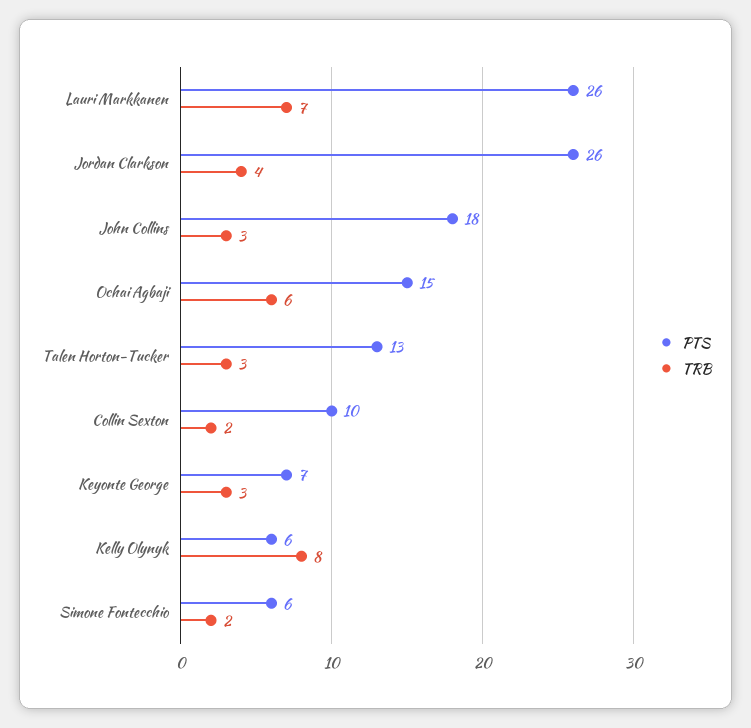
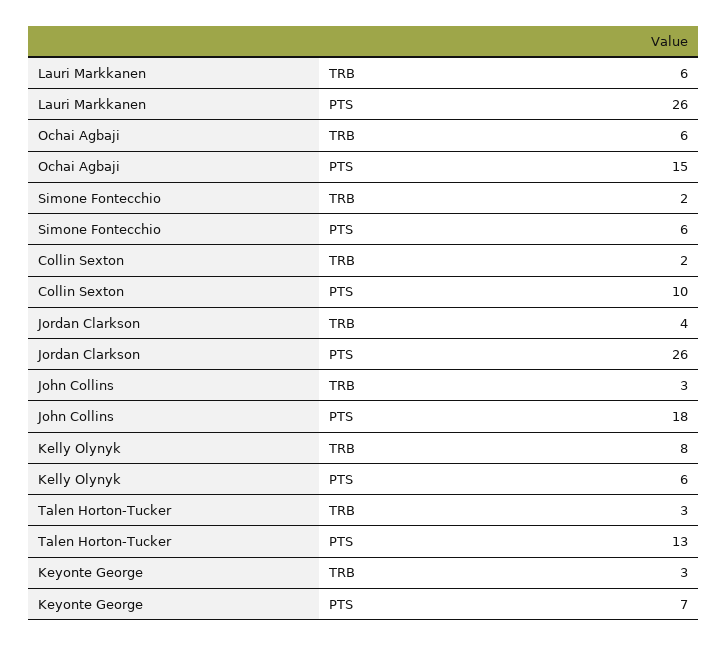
  {
    "PTS": {
      "Lauri Markkanen": 26,
      "Jordan Clarkson": 26,
      "John Collins": 18,
      "Ochai Agbaji": 15,
      "Talen Horton-Tucker": 13,
      "Collin Sexton": 10,
      "Keyonte George": 7,
      "Kelly Olynyk": 6,
      "Simone Fontecchio": 6
    },
    "TRB": {
-     "Lauri Markkanen": 7,
+     "Lauri Markkanen": 6,
      "Jordan Clarkson": 4,
      "John Collins": 3,
      "Ochai Agbaji": 6,
      "Talen Horton-Tucker": 3,
      "Collin Sexton": 2,
      "Keyonte George": 3,
      "Kelly Olynyk": 8,
      "Simone Fontecchio": 2
    }
  }

